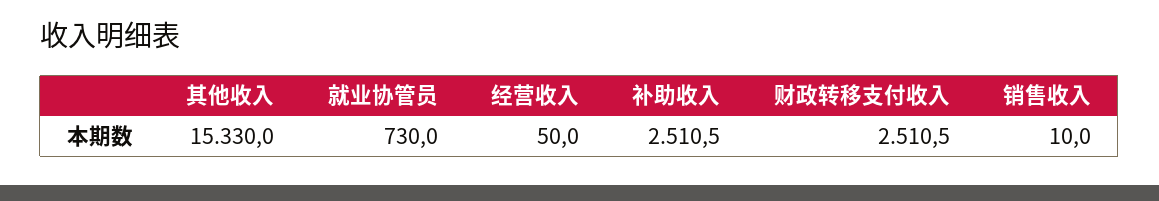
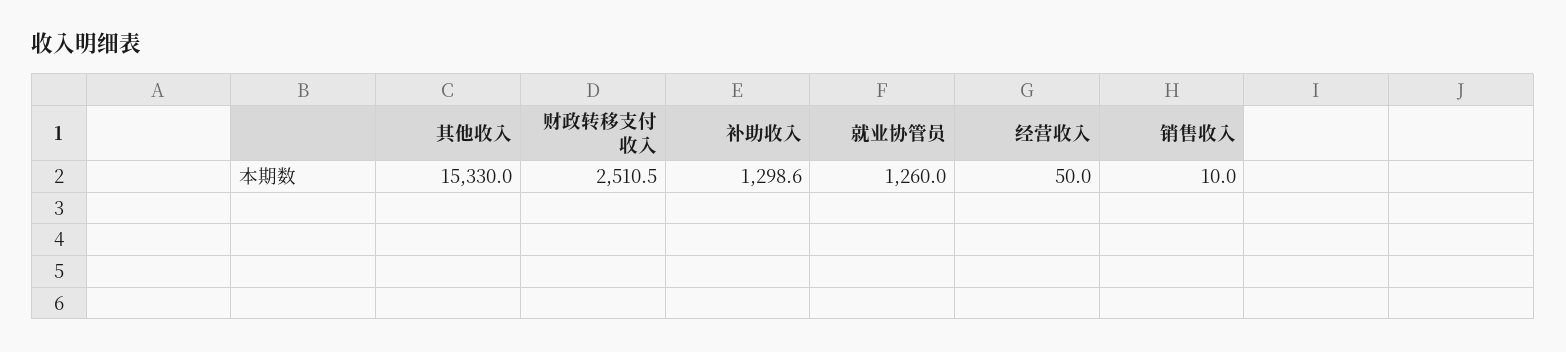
  {
    "其他收入": 15330,
-   "就业协管员": 730,
+   "就业协管员": 1260,
    "经营收入": 50,
-   "补助收入": 2510.5,
+   "补助收入": 1298.6,
    "财政转移支付收入": 2510.5,
    "销售收入": 10
  }

